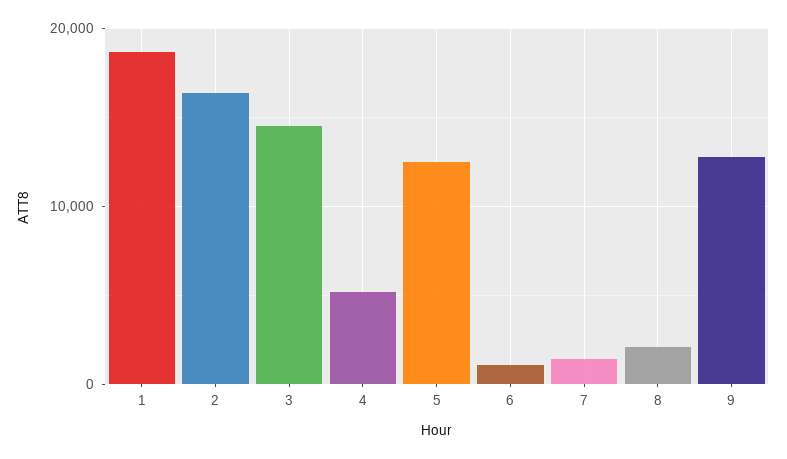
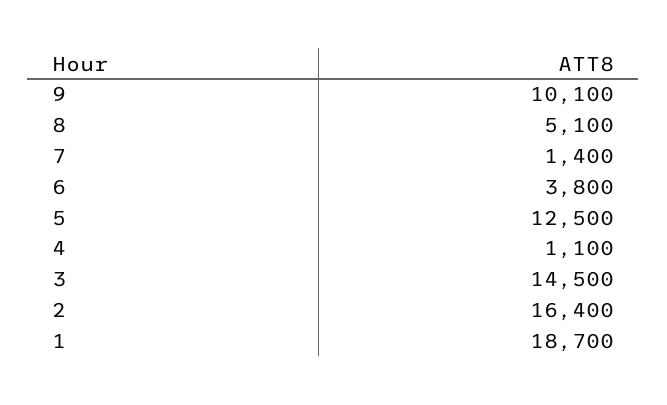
  {
    "1": 18700,
    "2": 16400,
    "3": 14500,
-   "4": 5000,
+   "4": 1100,
    "5": 12500,
-   "6": 1000,
+   "6": 3800,
    "7": 1400,
-   "8": 2000,
+   "8": 5100,
-   "9": 13000
+   "9": 10100
  }

